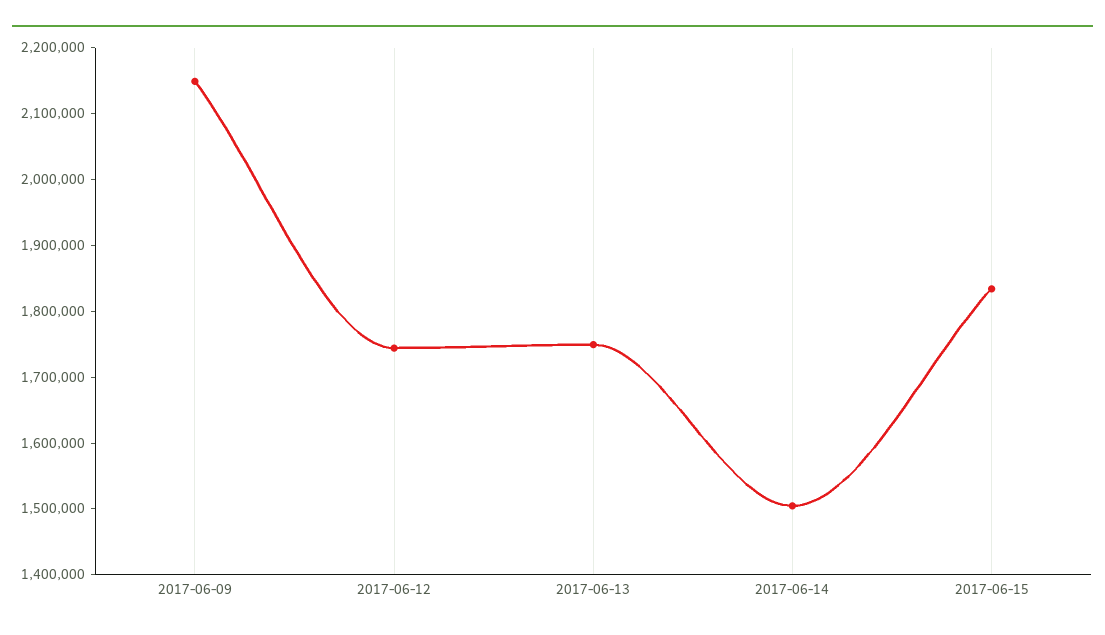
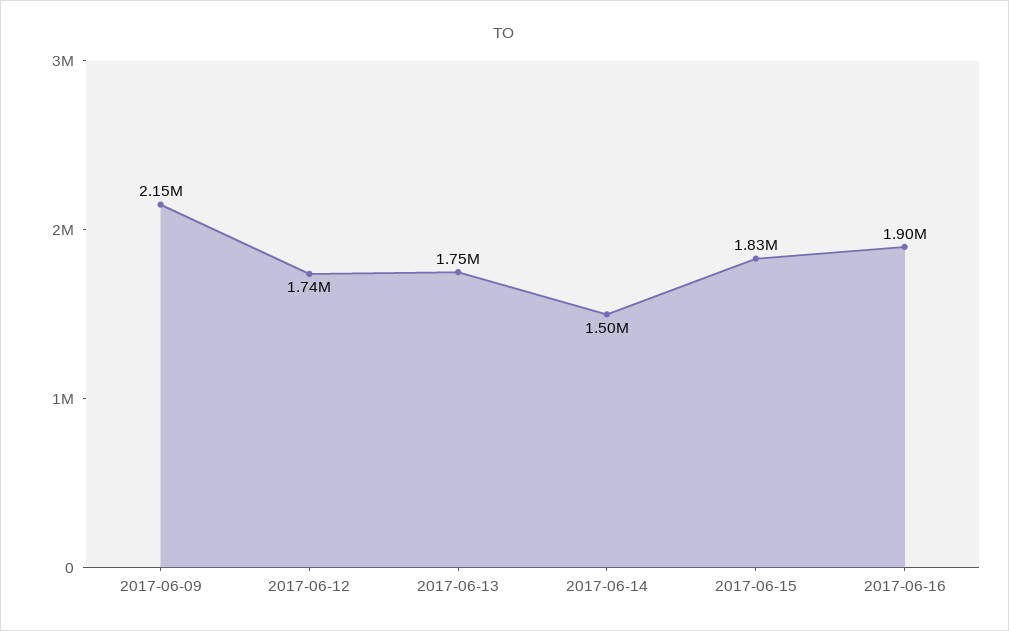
  {
    "2017-06-09": 2150000,
    "2017-06-12": 1740000,
    "2017-06-13": 1750000,
    "2017-06-14": 1500000,
-   "2017-06-15": 1830000
+   "2017-06-15": 1830000,
+   "2017-06-16": 1900000
  }

